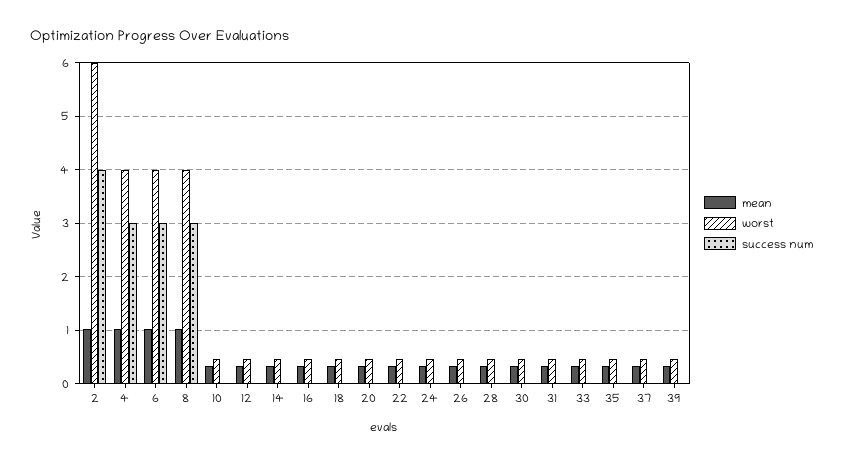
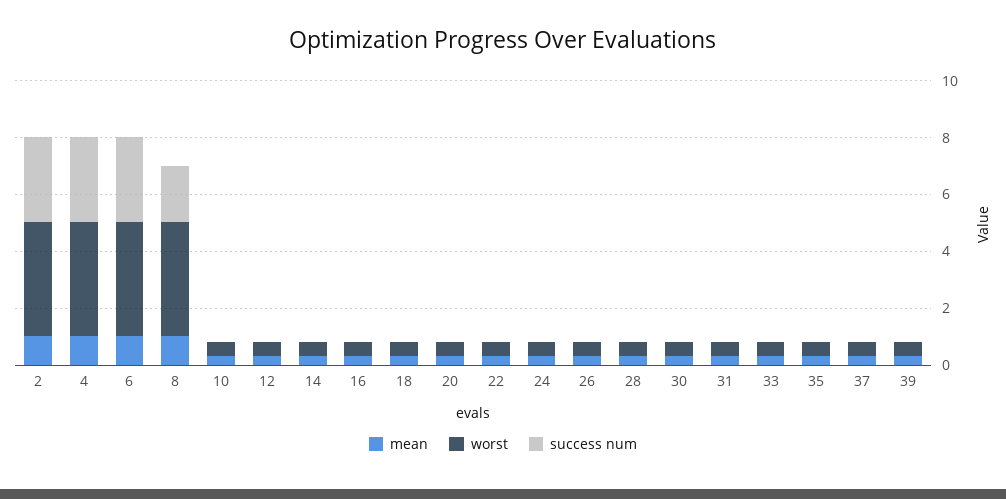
  {
    "mean": {
      "2": 1,
      "4": 1,
      "6": 1,
      "8": 1,
      "10": 0.4,
      "12": 0.4,
      "14": 0.4,
      "16": 0.4,
      "18": 0.4,
      "20": 0.4,
      "22": 0.4,
      "24": 0.4,
      "26": 0.4,
      "28": 0.4,
      "30": 0.4,
      "31": 0.4,
      "33": 0.4,
      "35": 0.4,
      "37": 0.4,
      "39": 0.4
    },
    "worst": {
-     "2": 6,
+     "2": 4,
      "4": 4,
      "6": 4,
      "8": 4,
      "10": 0.4,
      "12": 0.4,
      "14": 0.4,
      "16": 0.4,
      "18": 0.4,
      "20": 0.4,
      "22": 0.4,
      "24": 0.4,
      "26": 0.4,
      "28": 0.4,
      "30": 0.4,
      "31": 0.4,
      "33": 0.4,
      "35": 0.4,
      "37": 0.4,
      "39": 0.4
    },
    "success num": {
-     "2": 4,
+     "2": 3,
      "4": 3,
      "6": 3,
-     "8": 3,
+     "8": 2,
      "10": 0,
      "12": 0,
      "14": 0,
      "16": 0,
      "18": 0,
      "20": 0,
      "22": 0,
      "24": 0,
      "26": 0,
      "28": 0,
      "30": 0,
      "31": 0,
      "33": 0,
      "35": 0,
      "37": 0,
      "39": 0
    }
  }

